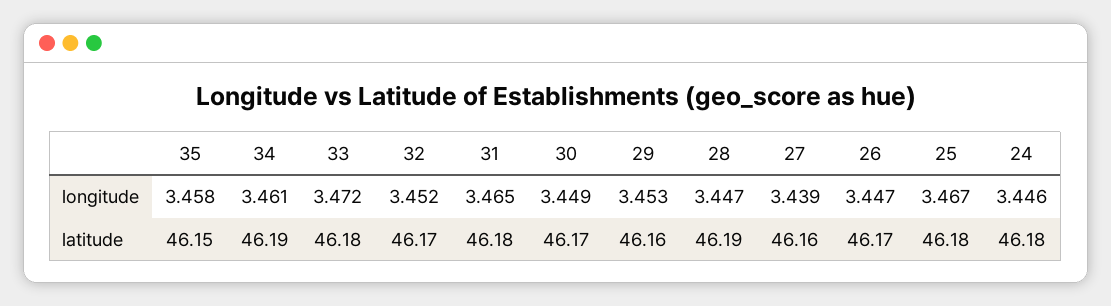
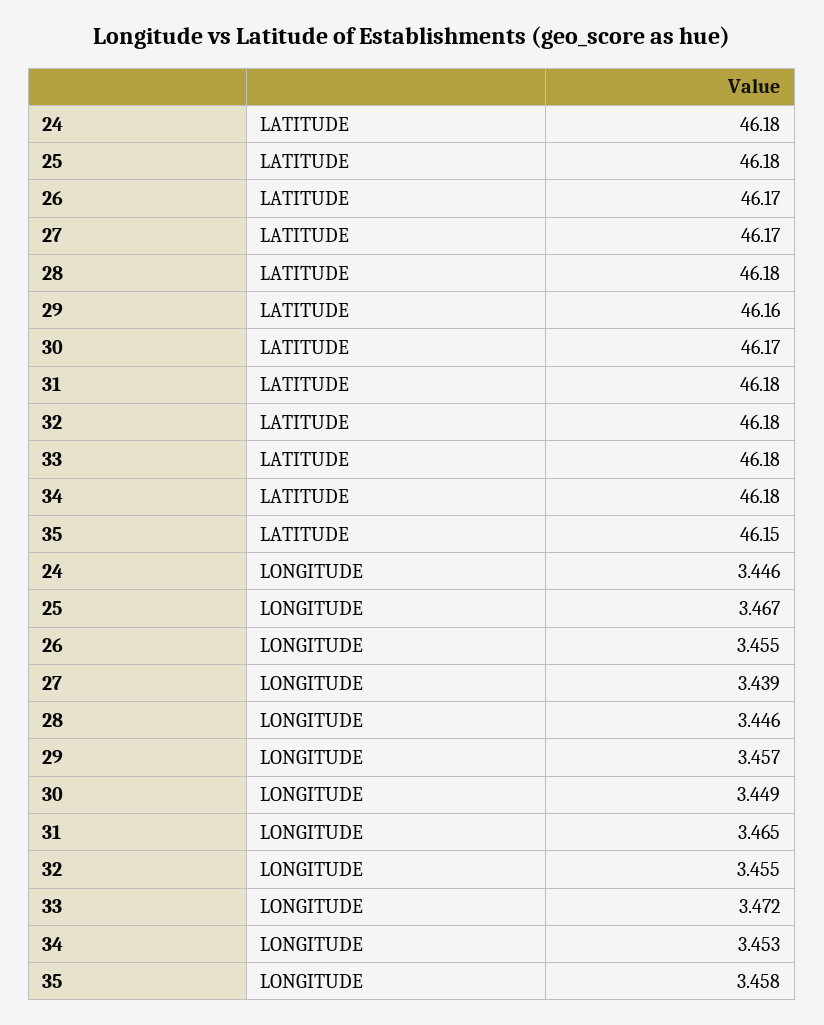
  {
    "35": {
      "longitude": 3.458,
      "latitude": 46.15
    },
    "34": {
-     "longitude": 3.461,
+     "longitude": 3.453,
-     "latitude": 46.19
+     "latitude": 46.18
    },
    "33": {
      "longitude": 3.472,
      "latitude": 46.18
    },
    "32": {
-     "longitude": 3.452,
+     "longitude": 3.455,
-     "latitude": 46.17
+     "latitude": 46.18
    },
    "31": {
      "longitude": 3.465,
      "latitude": 46.18
    },
    "30": {
      "longitude": 3.449,
      "latitude": 46.17
    },
    "29": {
-     "longitude": 3.453,
+     "longitude": 3.457,
      "latitude": 46.16
    },
    "28": {
-     "longitude": 3.447,
+     "longitude": 3.446,
-     "latitude": 46.19
+     "latitude": 46.18
    },
    "27": {
      "longitude": 3.439,
-     "latitude": 46.16
+     "latitude": 46.17
    },
    "26": {
-     "longitude": 3.447,
+     "longitude": 3.455,
      "latitude": 46.17
    },
    "25": {
      "longitude": 3.467,
      "latitude": 46.18
    },
    "24": {
      "longitude": 3.446,
      "latitude": 46.18
    }
  }

